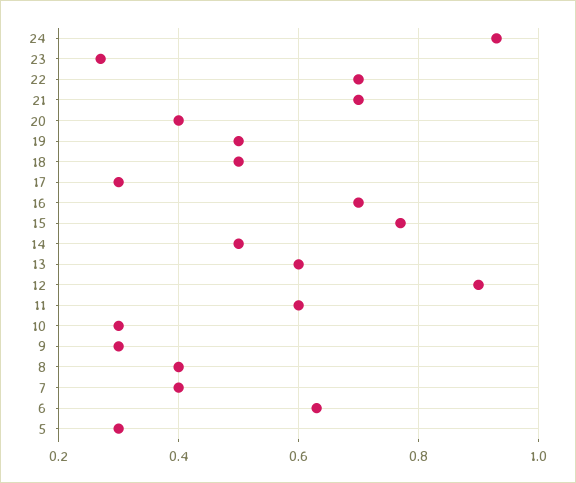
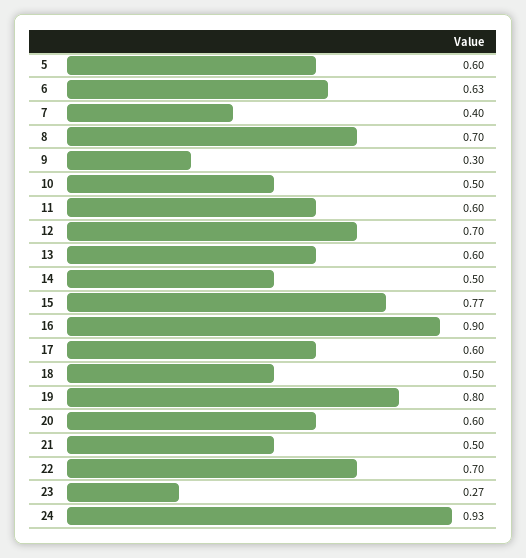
  {
    "24": 0.93,
    "23": 0.27,
    "22": 0.7,
-   "21": 0.7,
+   "21": 0.5,
-   "20": 0.4,
+   "20": 0.6,
-   "19": 0.5,
+   "19": 0.8,
    "18": 0.5,
-   "17": 0.3,
+   "17": 0.6,
-   "16": 0.7,
+   "16": 0.9,
    "15": 0.77,
    "14": 0.5,
    "13": 0.6,
-   "12": 0.9,
+   "12": 0.7,
    "11": 0.6,
-   "10": 0.3,
+   "10": 0.5,
    "9": 0.3,
-   "8": 0.4,
+   "8": 0.7,
    "7": 0.4,
    "6": 0.63,
-   "5": 0.3
+   "5": 0.6
  }

